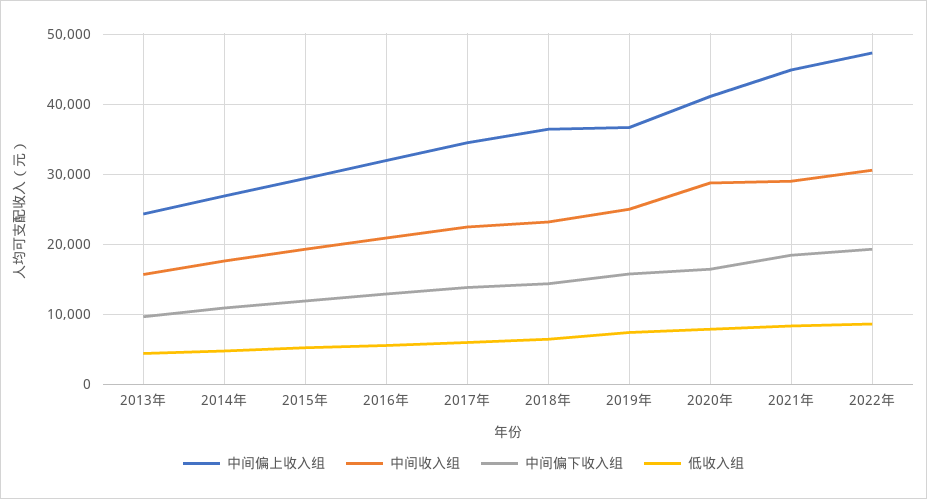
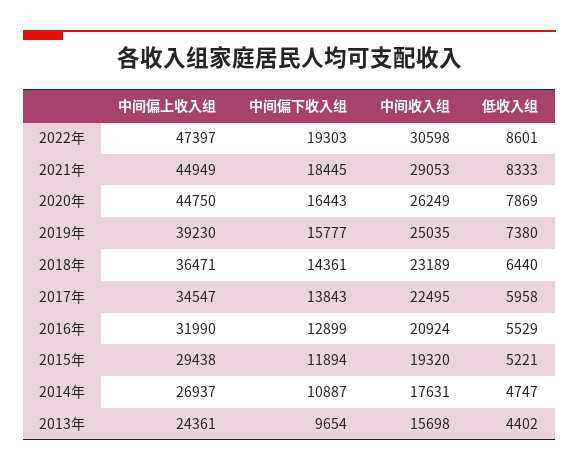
  {
    "中间偏上收入组": {
      "2013年": 24361,
      "2014年": 26937,
      "2015年": 29438,
      "2016年": 31990,
      "2017年": 34547,
      "2018年": 36471,
-     "2019年": 37000,
+     "2019年": 39230,
-     "2020年": 41000,
+     "2020年": 44750,
      "2021年": 44949,
      "2022年": 47397
    },
    "中间收入组": {
      "2013年": 15698,
      "2014年": 17631,
      "2015年": 19320,
      "2016年": 20924,
      "2017年": 22495,
      "2018年": 23189,
      "2019年": 25035,
-     "2020年": 29000,
+     "2020年": 26249,
      "2021年": 29053,
      "2022年": 30598
    },
    "中间偏下收入组": {
      "2013年": 9654,
      "2014年": 10887,
      "2015年": 11894,
      "2016年": 12899,
      "2017年": 13843,
      "2018年": 14361,
      "2019年": 15777,
      "2020年": 16443,
      "2021年": 18445,
      "2022年": 19303
    },
    "低收入组": {
      "2013年": 4402,
      "2014年": 4747,
      "2015年": 5221,
      "2016年": 5529,
      "2017年": 5958,
      "2018年": 6440,
      "2019年": 7380,
      "2020年": 7869,
      "2021年": 8333,
      "2022年": 8601
    }
  }

